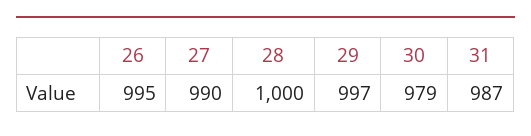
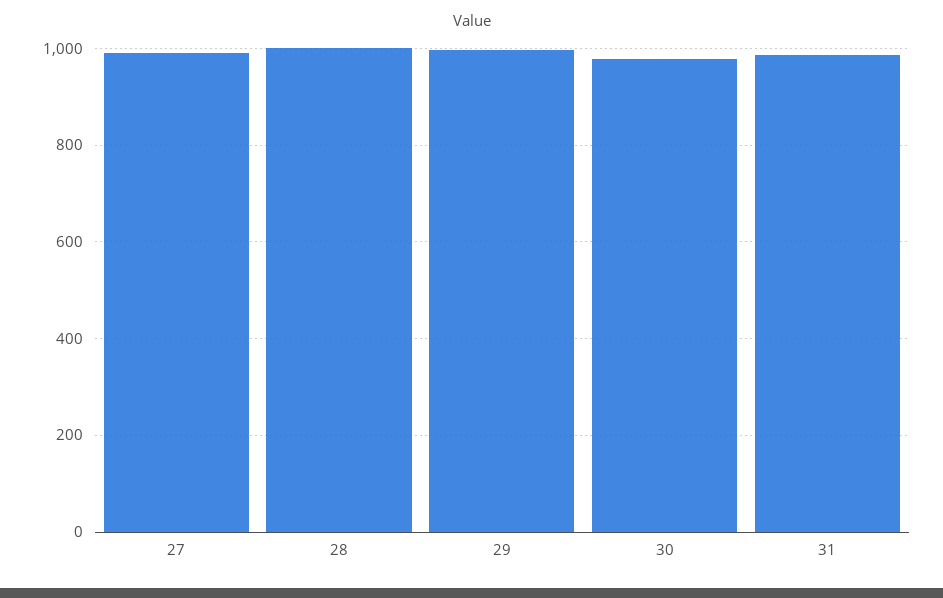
  {
-   "26": 995,
    "27": 990,
    "28": 1000,
    "29": 997,
    "30": 979,
    "31": 987
  }

